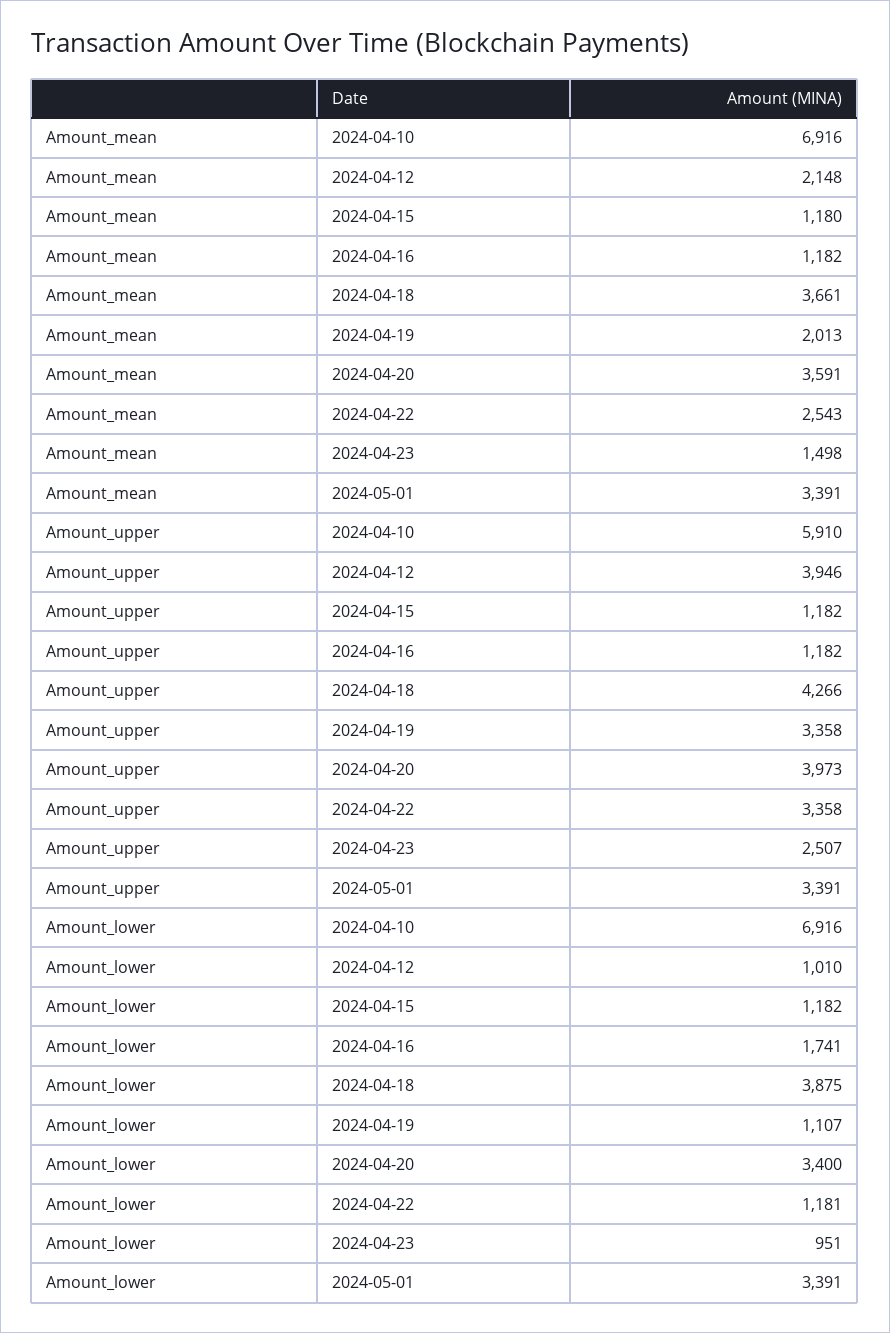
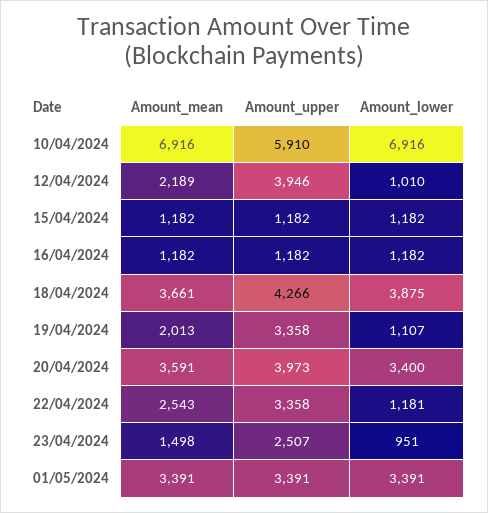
  {
    "Amount_mean": {
      "2024-04-10": 6916,
-     "2024-04-12": 2148,
+     "2024-04-12": 2189,
-     "2024-04-15": 1180,
+     "2024-04-15": 1182,
      "2024-04-16": 1182,
      "2024-04-18": 3661,
      "2024-04-19": 2013,
      "2024-04-20": 3591,
      "2024-04-22": 2543,
      "2024-04-23": 1498,
      "2024-05-01": 3391
    },
    "Amount_upper": {
      "2024-04-10": 5910,
      "2024-04-12": 3946,
      "2024-04-15": 1182,
      "2024-04-16": 1182,
      "2024-04-18": 4266,
      "2024-04-19": 3358,
      "2024-04-20": 3973,
      "2024-04-22": 3358,
      "2024-04-23": 2507,
      "2024-05-01": 3391
    },
    "Amount_lower": {
      "2024-04-10": 6916,
      "2024-04-12": 1010,
      "2024-04-15": 1182,
-     "2024-04-16": 1741,
+     "2024-04-16": 1182,
      "2024-04-18": 3875,
      "2024-04-19": 1107,
      "2024-04-20": 3400,
      "2024-04-22": 1181,
      "2024-04-23": 951,
      "2024-05-01": 3391
    }
  }

